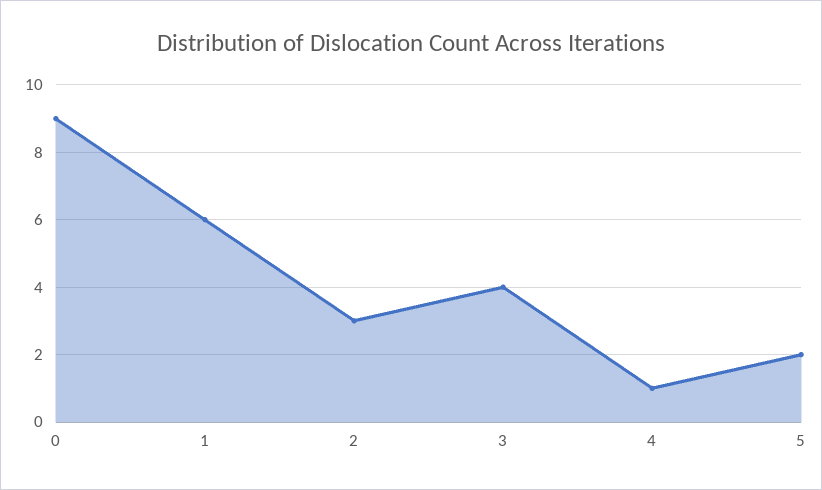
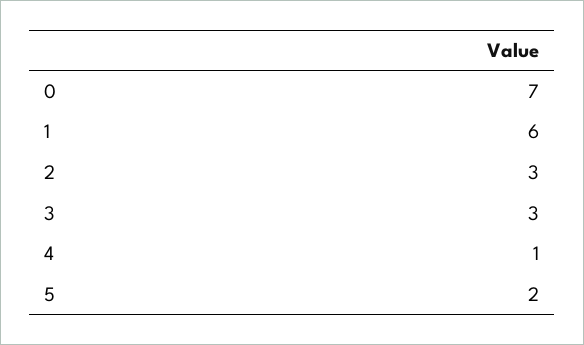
  {
-   "0": 9,
+   "0": 7,
    "1": 6,
    "2": 3,
-   "3": 4,
+   "3": 3,
    "4": 1,
    "5": 2
  }

